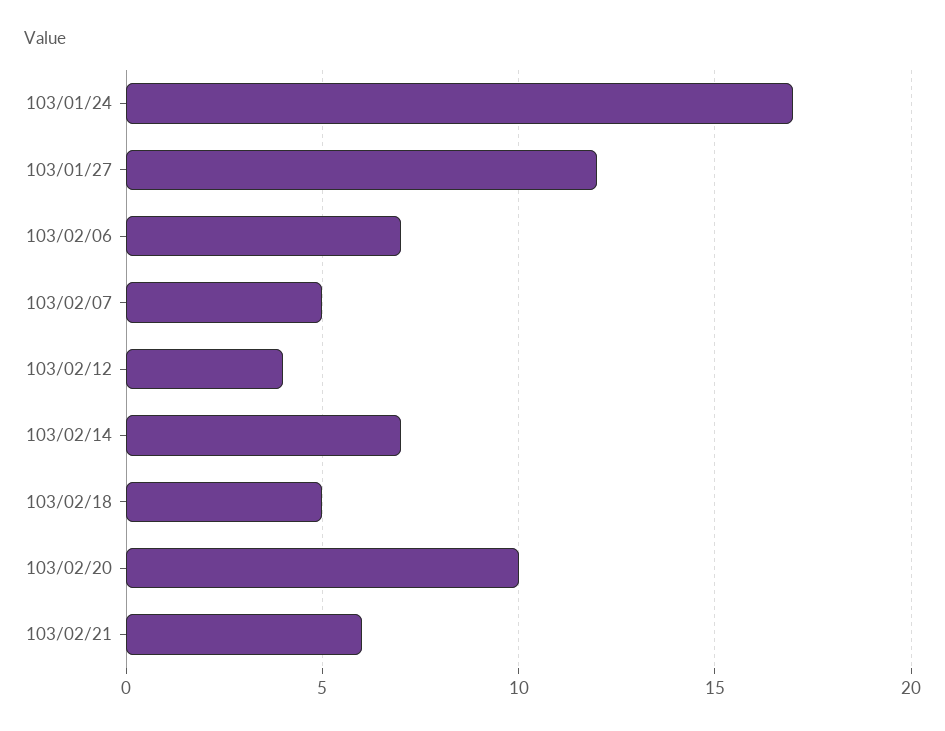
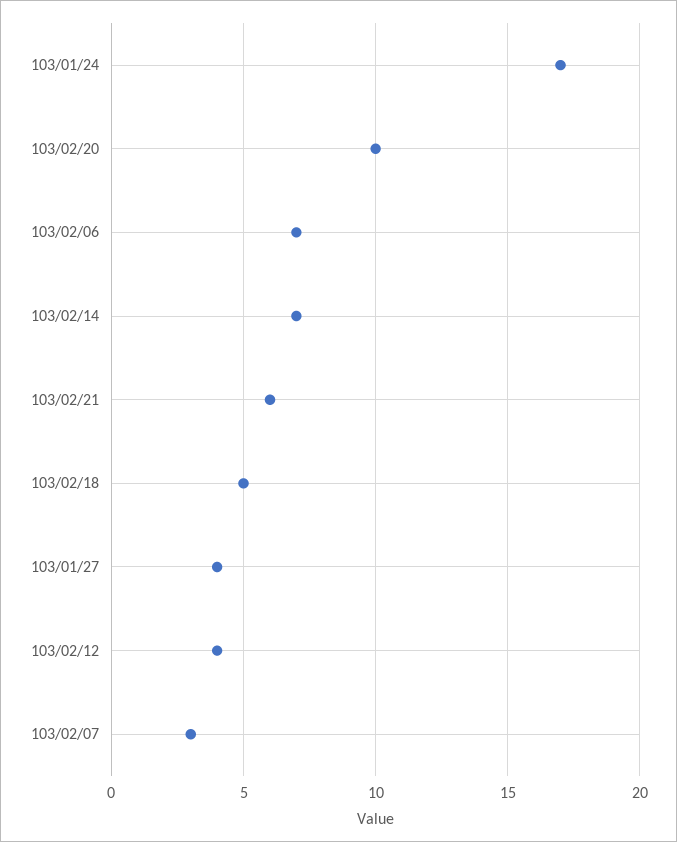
  {
    "103/01/24": 17,
-   "103/01/27": 12,
+   "103/01/27": 4,
    "103/02/06": 7,
-   "103/02/07": 5,
+   "103/02/07": 3,
    "103/02/12": 4,
    "103/02/14": 7,
    "103/02/18": 5,
    "103/02/20": 10,
    "103/02/21": 6
  }

